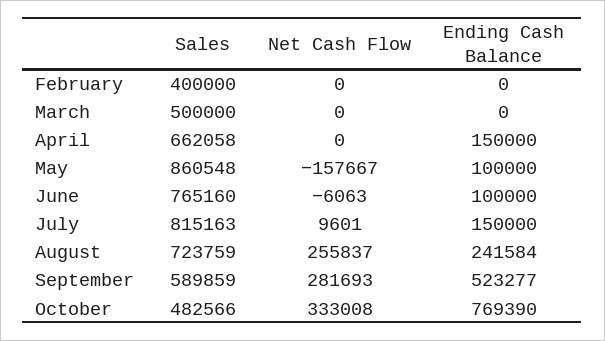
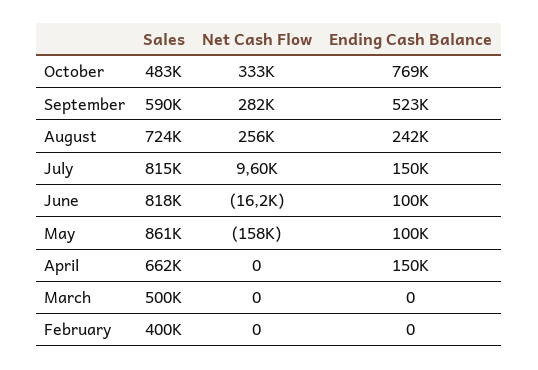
  {
    "Sales": {
      "February": 400000,
      "March": 500000,
      "April": 662058,
      "May": 860548,
-     "June": 765160,
+     "June": 818000,
      "July": 815163,
      "August": 723759,
      "September": 589859,
      "October": 482566
    },
    "Net Cash Flow": {
      "February": 0,
      "March": 0,
      "April": 0,
      "May": -157667,
-     "June": -6063,
+     "June": -16200,
      "July": 9601,
      "August": 255837,
      "September": 281693,
      "October": 333008
    },
    "Ending Cash Balance": {
      "February": 0,
      "March": 0,
      "April": 150000,
      "May": 100000,
      "June": 100000,
      "July": 150000,
      "August": 241584,
      "September": 523277,
      "October": 769390
    }
  }

